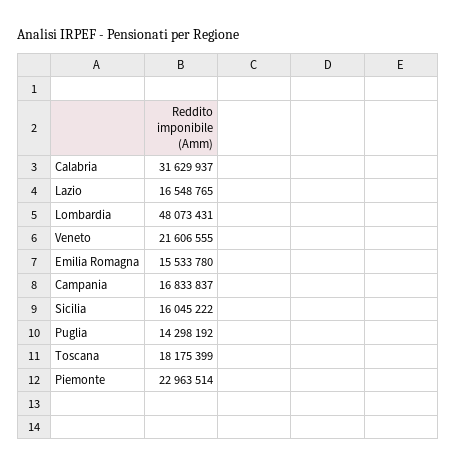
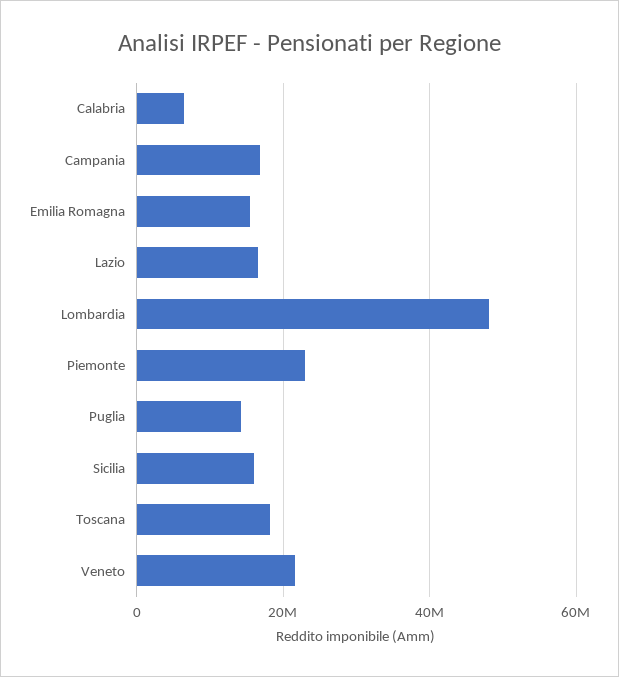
  {
-   "Calabria": 31629937,
+   "Calabria": 6000000,
    "Lazio": 16548765,
    "Lombardia": 48073431,
    "Veneto": 21606555,
    "Emilia Romagna": 15533780,
    "Campania": 16833837,
    "Sicilia": 16045222,
    "Puglia": 14298192,
    "Toscana": 18175399,
    "Piemonte": 22963514
  }

